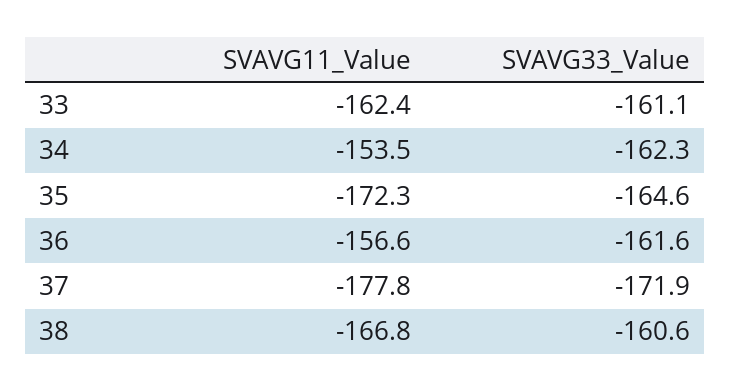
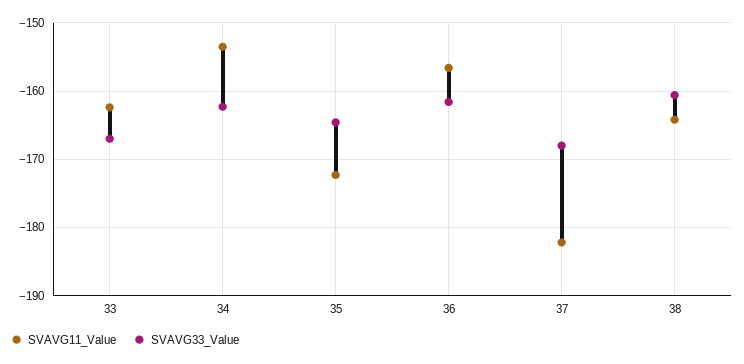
  {
    "SVAVG11_Value": {
      "33": -162.4,
      "34": -153.5,
      "35": -172.3,
      "36": -156.6,
-     "37": -177.8,
+     "37": -182,
-     "38": -166.8
+     "38": -164
    },
    "SVAVG33_Value": {
-     "33": -161.1,
+     "33": -167,
      "34": -162.3,
      "35": -164.6,
      "36": -161.6,
-     "37": -171.9,
+     "37": -168,
      "38": -160.6
    }
  }

